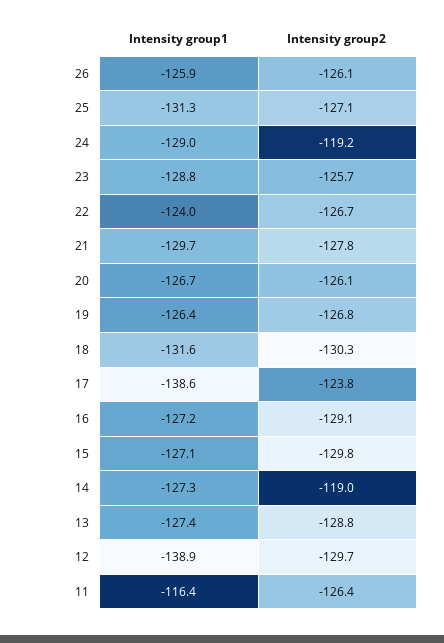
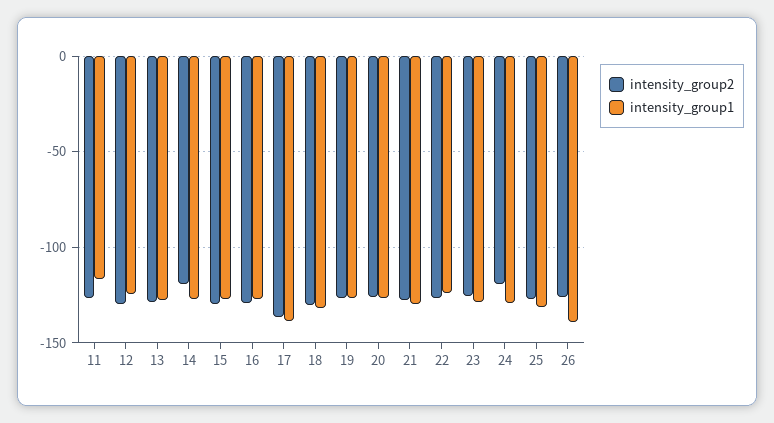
  {
    "Intensity group1": {
-     "26": -125.9,
+     "26": -140,
      "25": -131.3,
      "24": -129,
      "23": -128.8,
      "22": -124,
      "21": -129.7,
      "20": -126.7,
      "19": -126.4,
      "18": -131.6,
      "17": -138.6,
      "16": -127.2,
      "15": -127.1,
      "14": -127.3,
      "13": -127.4,
-     "12": -138.9,
+     "12": -125,
      "11": -116.4
    },
    "Intensity group2": {
      "26": -126.1,
      "25": -127.1,
      "24": -119.2,
      "23": -125.7,
      "22": -126.7,
      "21": -127.8,
      "20": -126.1,
      "19": -126.8,
      "18": -130.3,
-     "17": -123.8,
+     "17": -135,
      "16": -129.1,
      "15": -129.8,
      "14": -119,
      "13": -128.8,
      "12": -129.7,
      "11": -126.4
    }
  }

